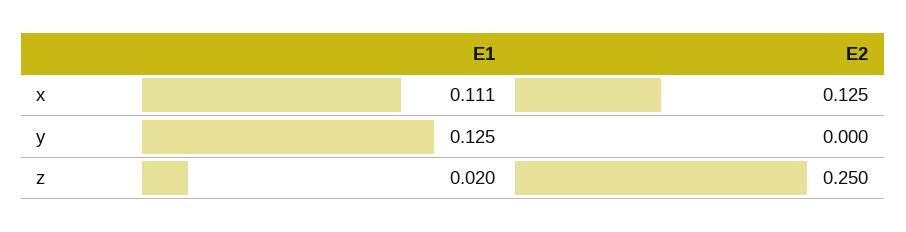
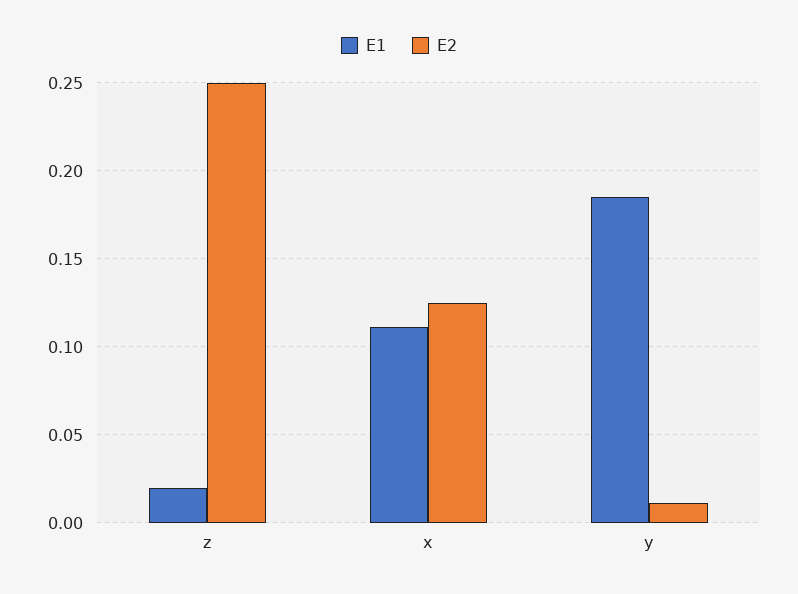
  {
    "E1": {
      "x": 0.111,
-     "y": 0.125,
+     "y": 0.185,
      "z": 0.02
    },
    "E2": {
      "x": 0.125,
-     "y": 0,
+     "y": 0.01,
      "z": 0.25
    }
  }

